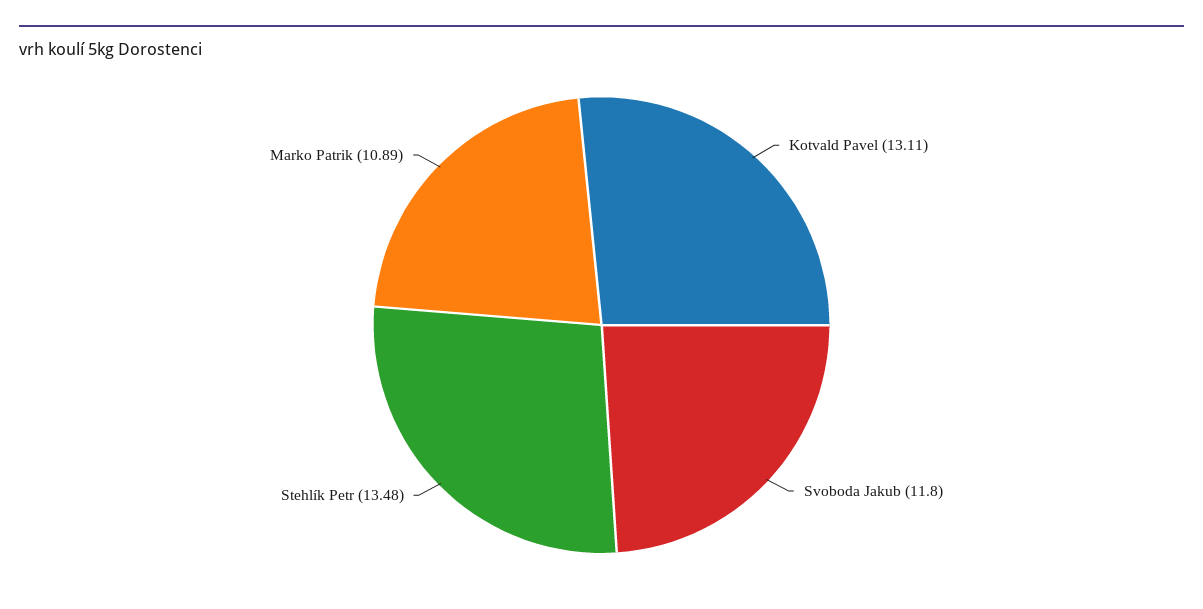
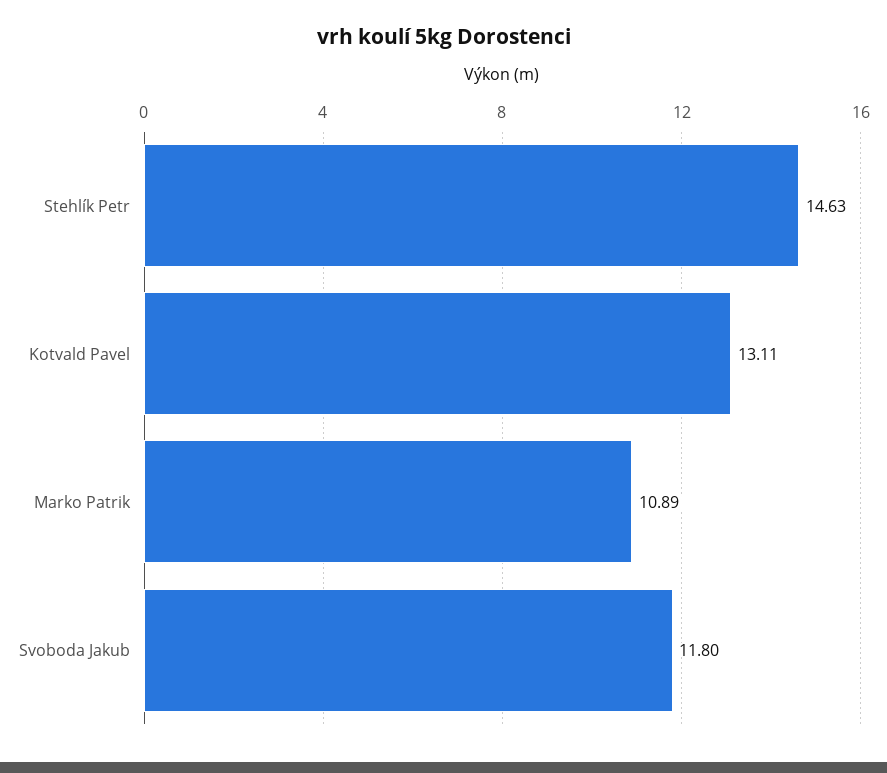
  {
    "Kotvald Pavel": 13.11,
    "Svoboda Jakub": 11.8,
-   "Stehlík Petr": 13.48,
+   "Stehlík Petr": 14.63,
    "Marko Patrik": 10.89
  }

